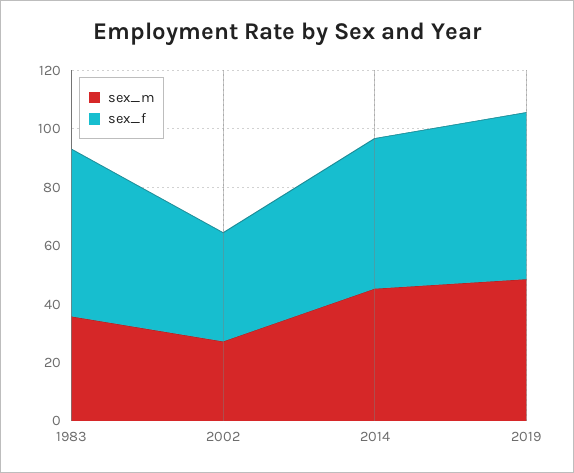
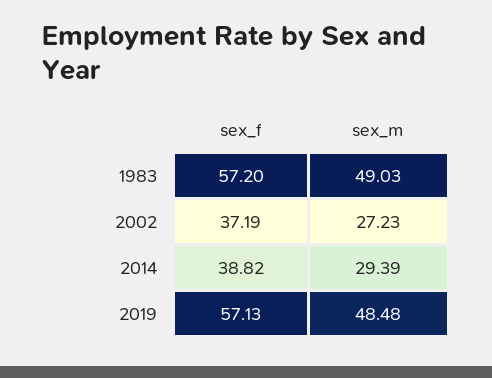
  {
    "sex_m": {
-     "1983": 35,
+     "1983": 49.03,
      "2002": 27.23,
-     "2014": 45,
+     "2014": 29.39,
      "2019": 48.48
    },
    "sex_f": {
      "1983": 57.2,
      "2002": 37.19,
-     "2014": 50,
+     "2014": 38.82,
      "2019": 57.13
    }
  }

